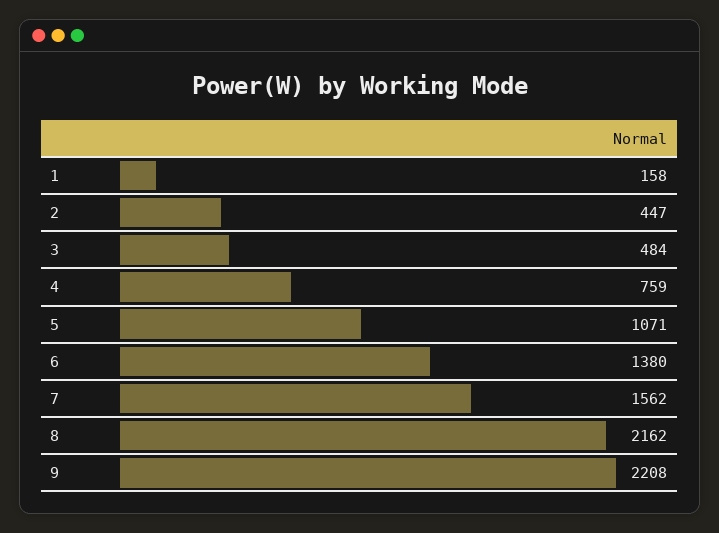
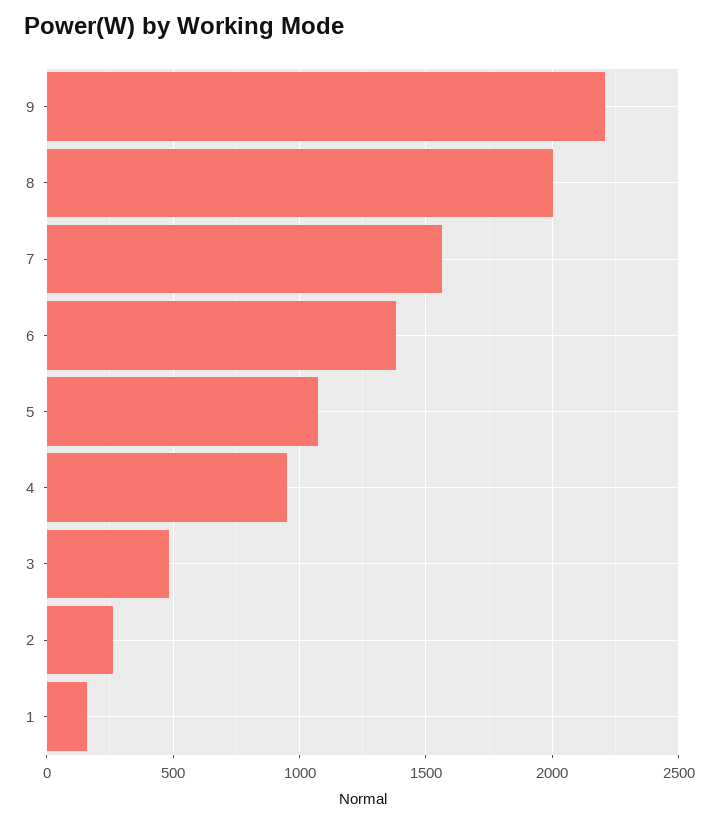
  {
    "1": 158,
-   "2": 447,
+   "2": 250,
    "3": 484,
-   "4": 759,
+   "4": 950,
    "5": 1071,
    "6": 1380,
    "7": 1562,
-   "8": 2162,
+   "8": 2000,
    "9": 2208
  }

